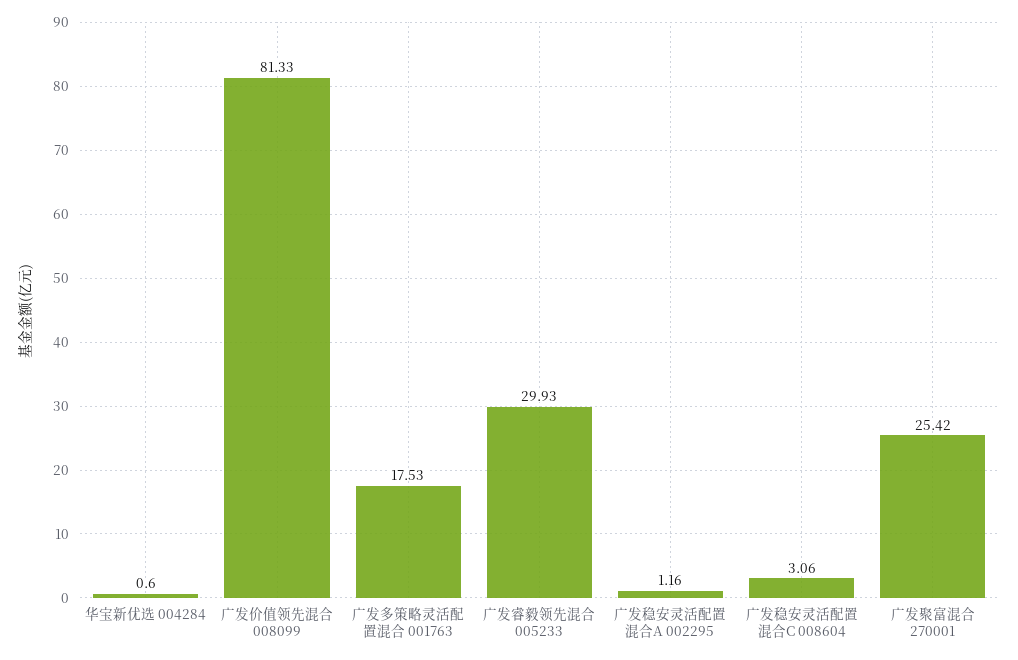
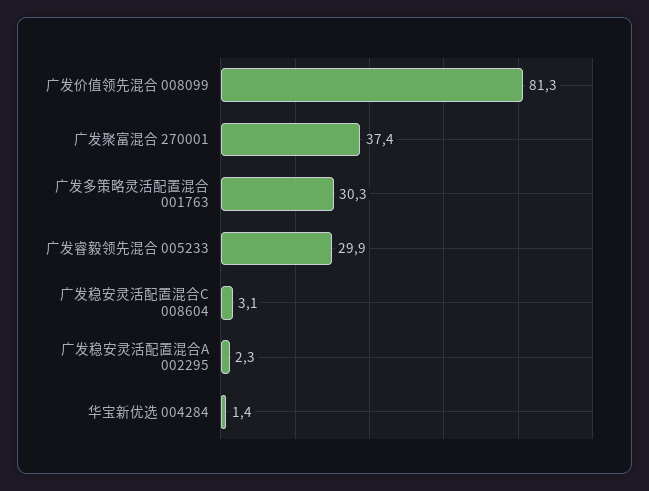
  {
-   "华宝新优选 004284": 0.6,
+   "华宝新优选 004284": 1.4,
    "广发价值领先混合 008099": 81.33,
-   "广发多策略灵活配置混合 001763": 17.53,
+   "广发多策略灵活配置混合 001763": 30.3,
    "广发睿毅领先混合 005233": 29.93,
-   "广发稳安灵活配置混合A 002295": 1.16,
+   "广发稳安灵活配置混合A 002295": 2.3,
    "广发稳安灵活配置混合C 008604": 3.06,
-   "广发聚富混合 270001": 25.42
+   "广发聚富混合 270001": 37.4
  }

